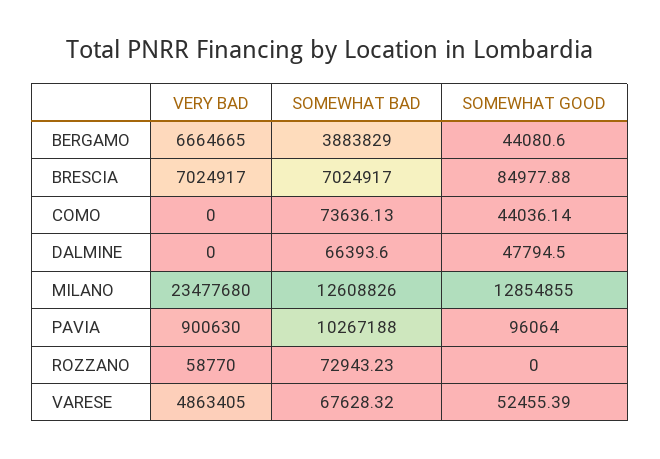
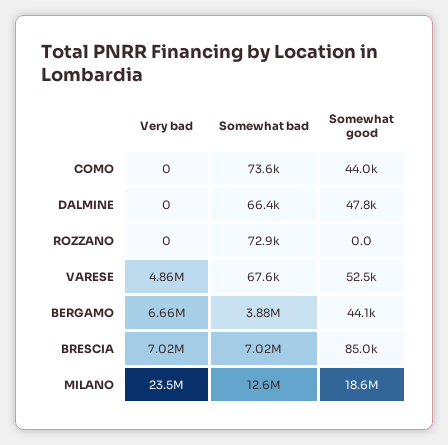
  {
    "VERY BAD": {
      "BERGAMO": 6664665,
      "BRESCIA": 7024917,
      "COMO": 0,
      "DALMINE": 0,
      "MILANO": 23477680,
-     "PAVIA": 900630,
-     "ROZZANO": 58770,
+     "ROZZANO": 0,
      "VARESE": 4863405
    },
    "SOMEWHAT BAD": {
      "BERGAMO": 3883829,
      "BRESCIA": 7024917,
      "COMO": 73636.13,
      "DALMINE": 66393.6,
      "MILANO": 12608826,
-     "PAVIA": 10267188,
      "ROZZANO": 72943.23,
      "VARESE": 67628.32
    },
    "SOMEWHAT GOOD": {
      "BERGAMO": 44080.6,
      "BRESCIA": 84977.88,
      "COMO": 44036.14,
      "DALMINE": 47794.5,
-     "MILANO": 12854855,
+     "MILANO": 18600000,
-     "PAVIA": 96064,
      "ROZZANO": 0,
      "VARESE": 52455.39
    }
  }

